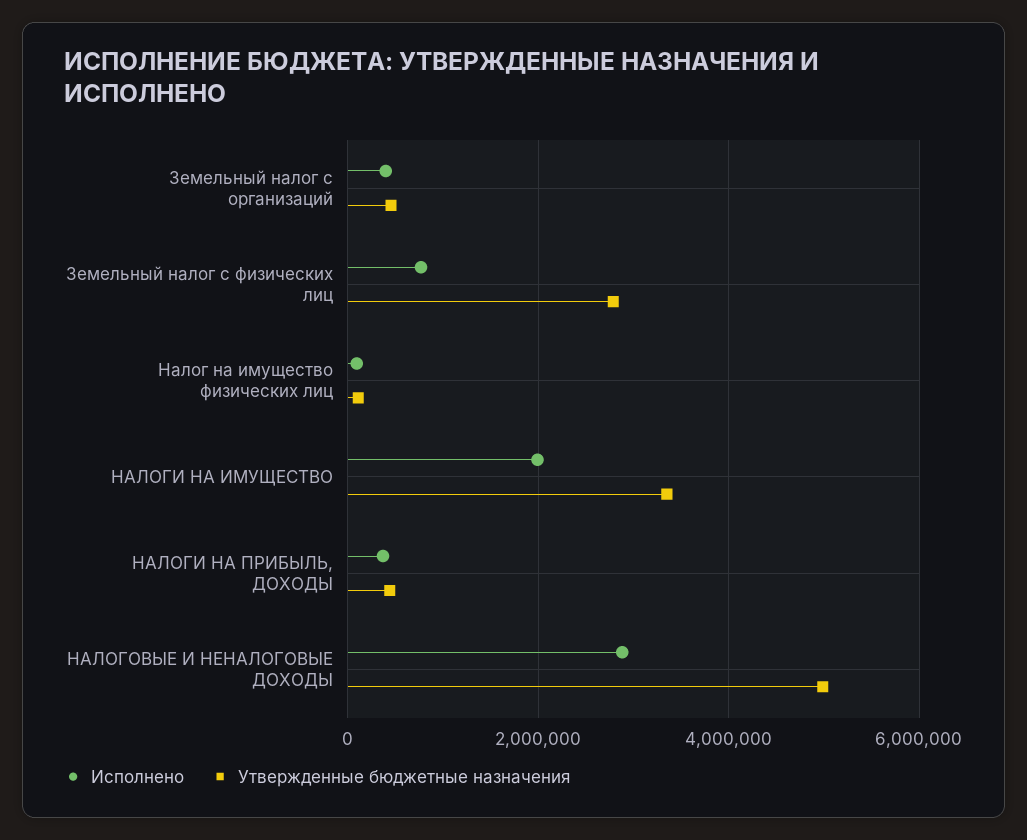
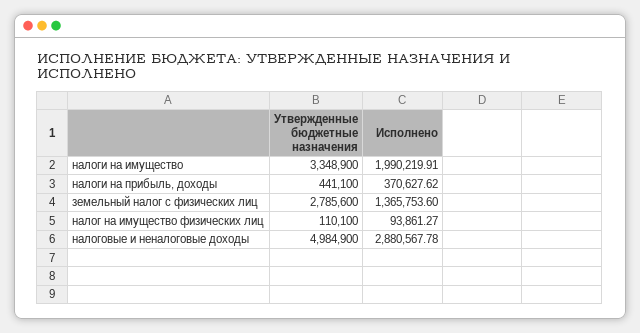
  {
    "Исполнено": {
-     "Земельный налог с организаций": 400000,
-     "Земельный налог с физических лиц": 800000,
+     "Земельный налог с физических лиц": 1365753.6,
      "Налог на имущество физических лиц": 93861.27,
      "НАЛОГИ НА ИМУЩЕСТВО": 1990219.91,
      "НАЛОГИ НА ПРИБЫЛЬ, ДОХОДЫ": 370627.62,
      "НАЛОГОВЫЕ И НЕНАЛОГОВЫЕ ДОХОДЫ": 2880567.78
    },
    "Утвержденные бюджетные назначения": {
-     "Земельный налог с организаций": 400000,
      "Земельный налог с физических лиц": 2785600,
      "Налог на имущество физических лиц": 110100,
      "НАЛОГИ НА ИМУЩЕСТВО": 3348900,
      "НАЛОГИ НА ПРИБЫЛЬ, ДОХОДЫ": 441100,
      "НАЛОГОВЫЕ И НЕНАЛОГОВЫЕ ДОХОДЫ": 4984900
    }
  }

